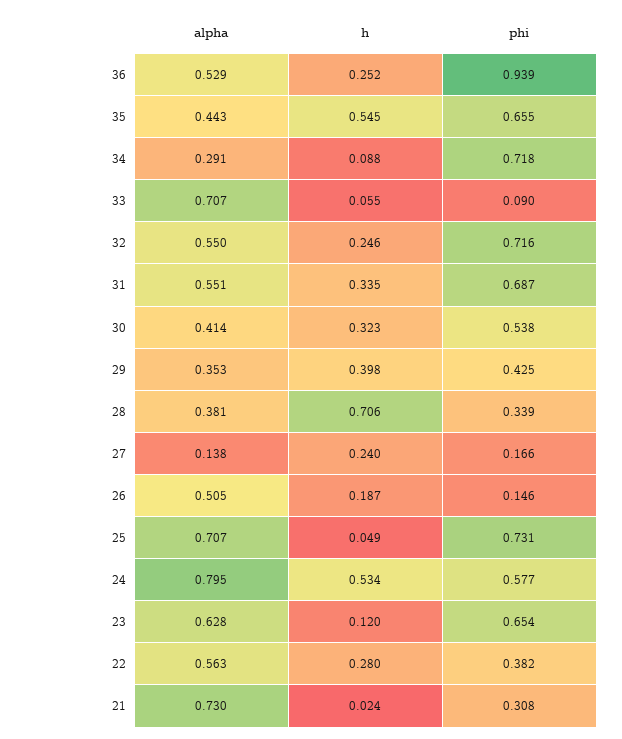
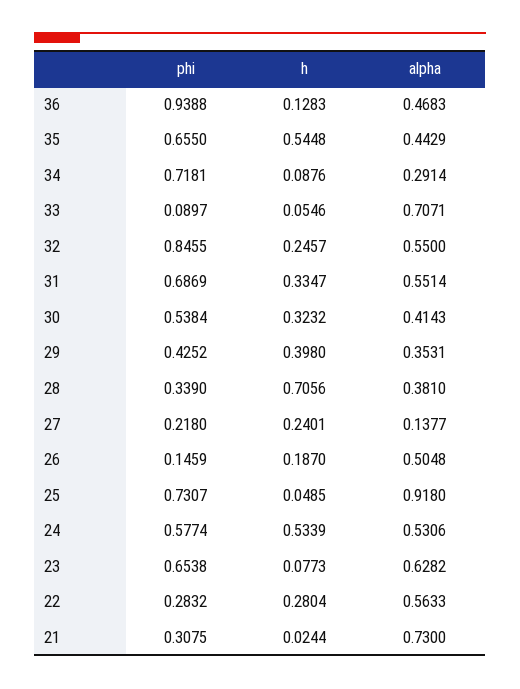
  {
    "alpha": {
-     "36": 0.529,
+     "36": 0.4683,
      "35": 0.4429,
      "34": 0.2914,
      "33": 0.7071,
      "32": 0.55,
      "31": 0.5514,
      "30": 0.4143,
      "29": 0.3531,
      "28": 0.381,
      "27": 0.1377,
      "26": 0.5048,
-     "25": 0.707,
+     "25": 0.918,
-     "24": 0.795,
+     "24": 0.5306,
      "23": 0.6282,
      "22": 0.5633,
      "21": 0.73
    },
    "h": {
-     "36": 0.252,
+     "36": 0.1283,
      "35": 0.5448,
      "34": 0.0876,
      "33": 0.0546,
      "32": 0.2457,
      "31": 0.3347,
      "30": 0.3232,
      "29": 0.398,
      "28": 0.7056,
      "27": 0.2401,
      "26": 0.187,
      "25": 0.0485,
      "24": 0.5339,
-     "23": 0.12,
+     "23": 0.0773,
      "22": 0.2804,
      "21": 0.0244
    },
    "phi": {
      "36": 0.9388,
      "35": 0.655,
      "34": 0.7181,
      "33": 0.0897,
-     "32": 0.716,
+     "32": 0.8455,
      "31": 0.6869,
      "30": 0.5384,
      "29": 0.4252,
      "28": 0.339,
-     "27": 0.166,
+     "27": 0.218,
      "26": 0.1459,
      "25": 0.7307,
      "24": 0.5774,
      "23": 0.6538,
-     "22": 0.382,
+     "22": 0.2832,
      "21": 0.3075
    }
  }

